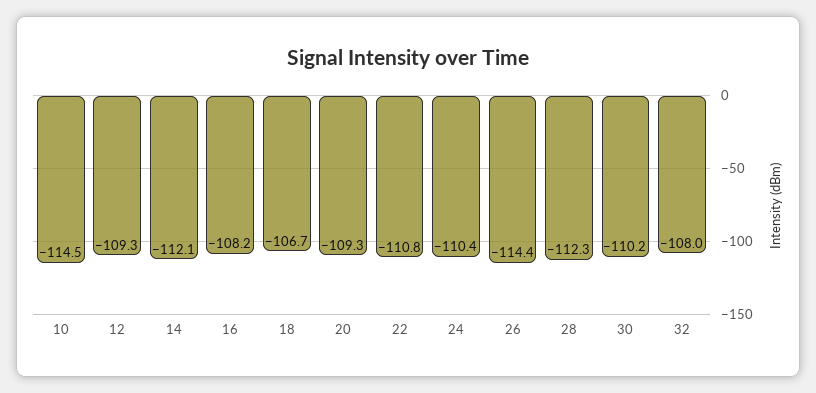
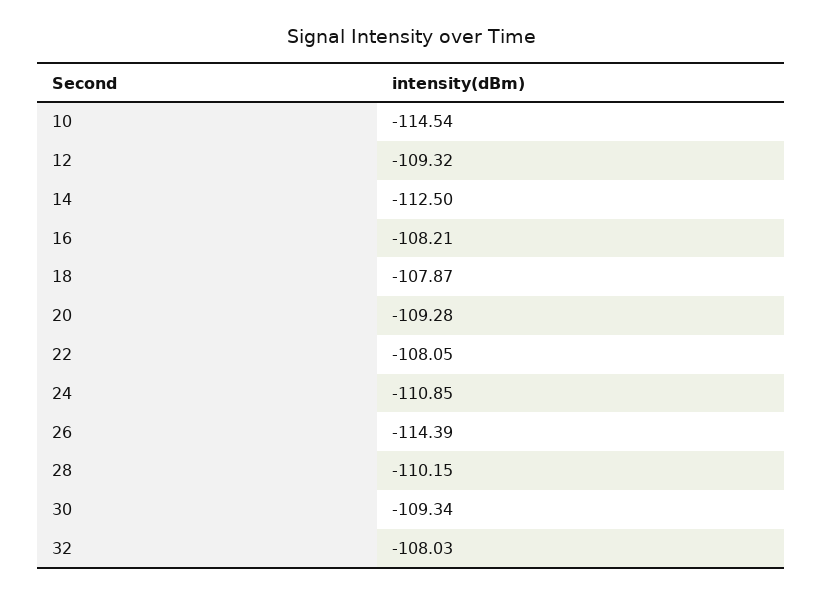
  {
    "10": -114.54,
    "12": -109.32,
-   "14": -112.1,
+   "14": -112.5,
    "16": -108.21,
-   "18": -106.7,
+   "18": -107.87,
    "20": -109.28,
-   "22": -110.8,
+   "22": -108.05,
-   "24": -110.4,
+   "24": -110.85,
    "26": -114.39,
-   "28": -112.3,
+   "28": -110.15,
-   "30": -110.2,
+   "30": -109.34,
    "32": -108.03
  }

